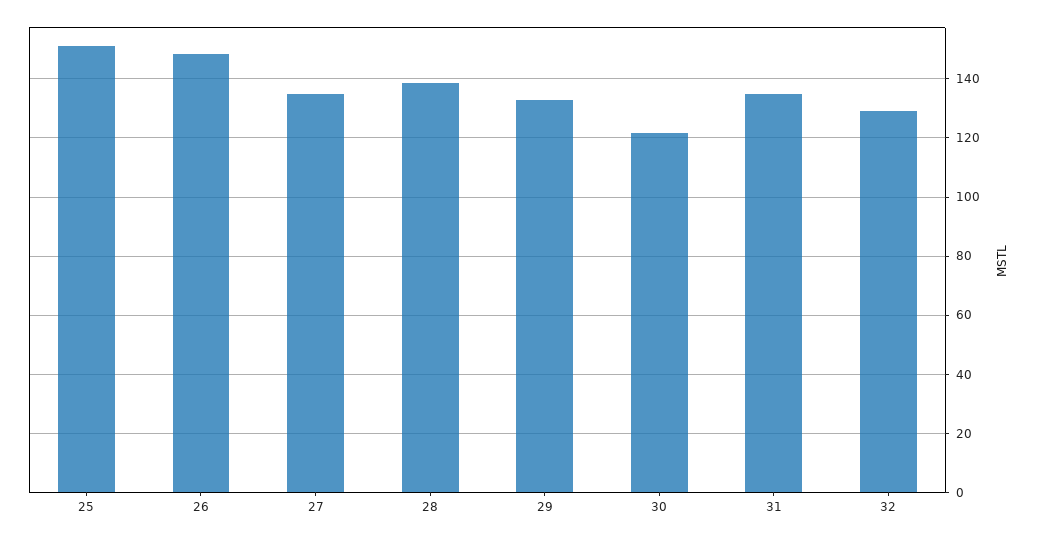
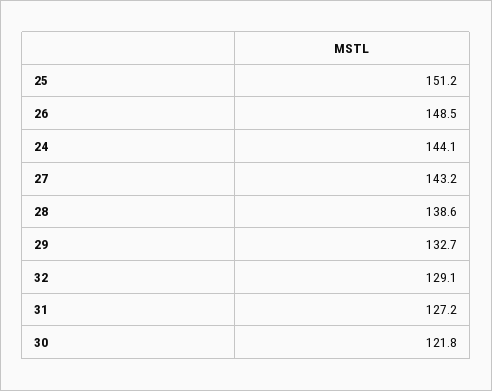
  {
    "25": 151.2,
    "26": 148.5,
-   "27": 135,
+   "27": 143.2,
    "28": 138.6,
    "29": 132.7,
    "30": 121.8,
-   "31": 135,
+   "31": 127.2,
-   "32": 129.1
+   "32": 129.1,
+   "24": 144.1
  }

